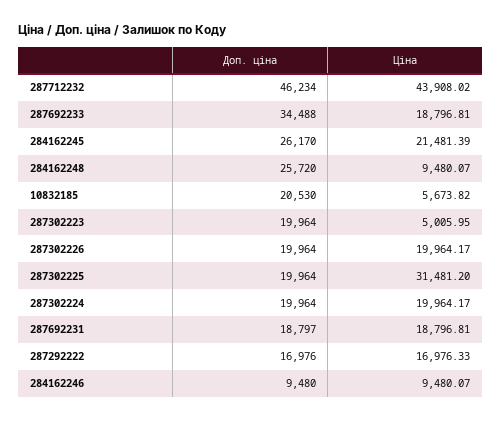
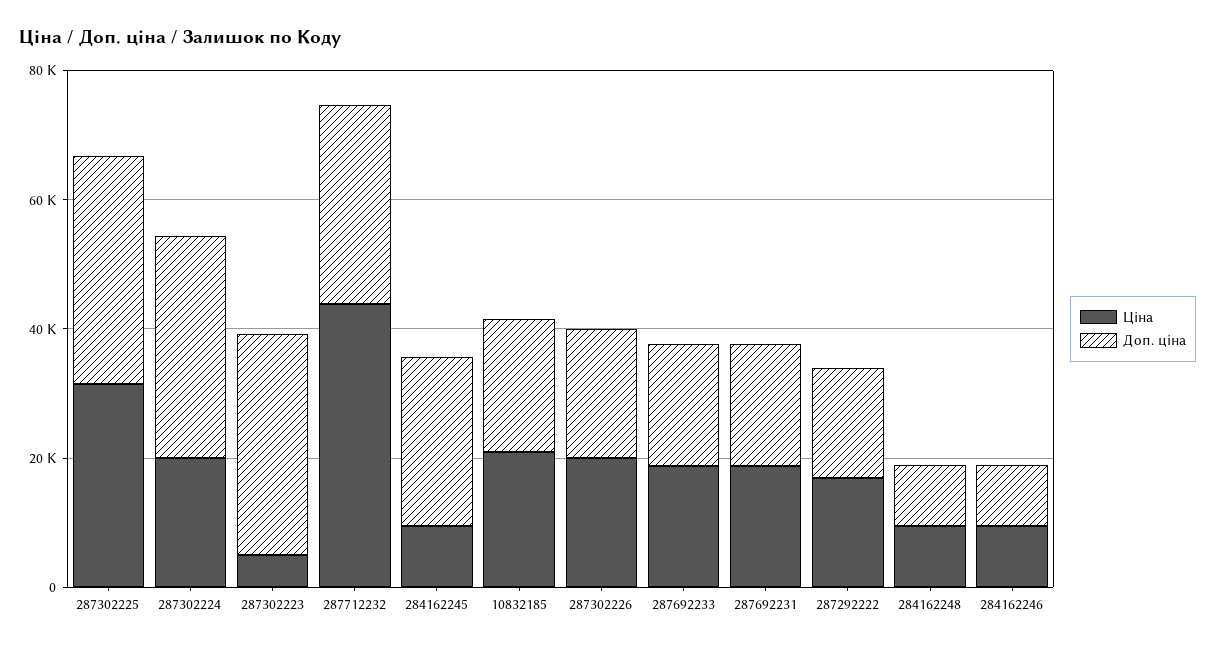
  {
    "Доп. ціна": {
-     "287712232": 46234,
+     "287712232": 30000,
-     "287692233": 34488,
+     "287692233": 20000,
      "284162245": 26170,
-     "284162248": 25720,
+     "284162248": 10000,
      "10832185": 20530,
-     "287302223": 19964,
+     "287302223": 35000,
      "287302226": 19964,
-     "287302225": 19964,
+     "287302225": 35000,
-     "287302224": 19964,
+     "287302224": 35000,
      "287692231": 18797,
      "287292222": 16976,
      "284162246": 9480
    },
    "Ціна": {
      "287712232": 43908.02,
      "287692233": 18796.81,
-     "284162245": 21481.39,
+     "284162245": 10000,
      "284162248": 9480.07,
-     "10832185": 5673.82,
+     "10832185": 20000,
      "287302223": 5005.95,
      "287302226": 19964.17,
      "287302225": 31481.2,
      "287302224": 19964.17,
      "287692231": 18796.81,
      "287292222": 16976.33,
      "284162246": 9480.07
    }
  }

